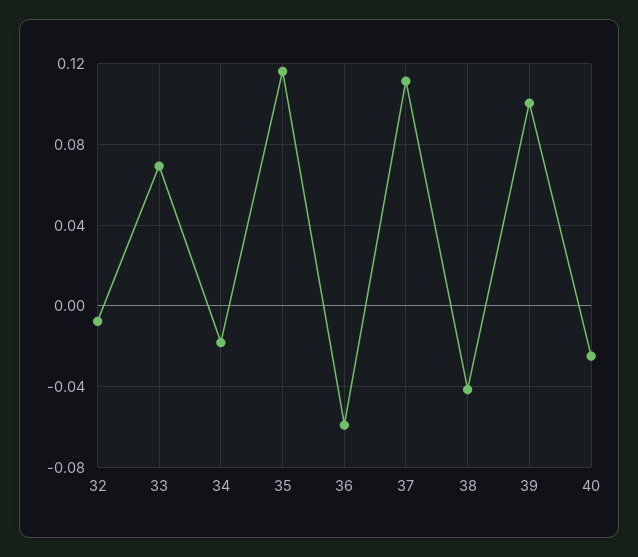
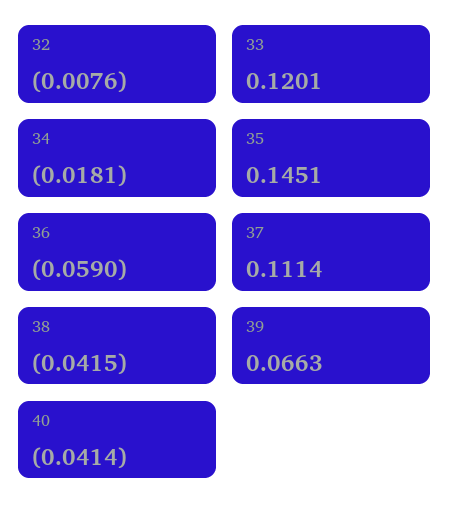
  {
    "32": -0.0076,
-   "33": 0.07,
+   "33": 0.1201,
    "34": -0.0181,
-   "35": 0.115,
+   "35": 0.1451,
    "36": -0.059,
    "37": 0.1114,
    "38": -0.0415,
-   "39": 0.1,
+   "39": 0.0663,
-   "40": -0.025
+   "40": -0.0414
  }

